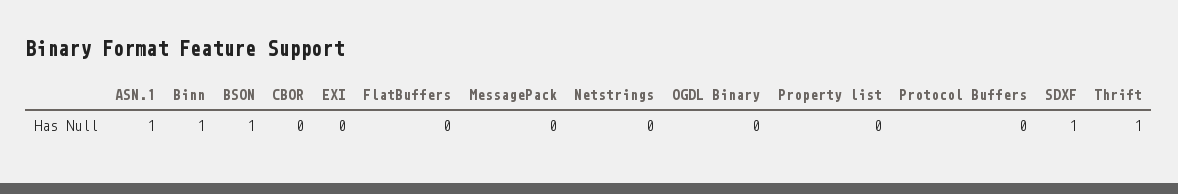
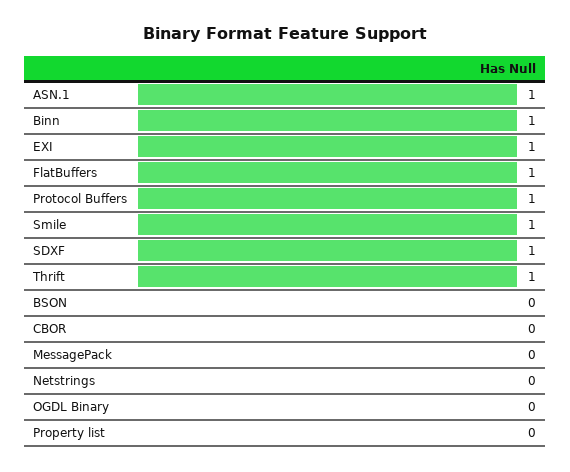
  {
    "ASN.1": 1,
    "Binn": 1,
-   "BSON": 1,
+   "BSON": 0,
    "CBOR": 0,
-   "EXI": 0,
+   "EXI": 1,
-   "FlatBuffers": 0,
+   "FlatBuffers": 1,
    "MessagePack": 0,
    "Netstrings": 0,
    "OGDL Binary": 0,
    "Property list": 0,
-   "Protocol Buffers": 0,
+   "Protocol Buffers": 1,
    "SDXF": 1,
-   "Thrift": 1
+   "Thrift": 1,
+   "Smile": 1
  }

